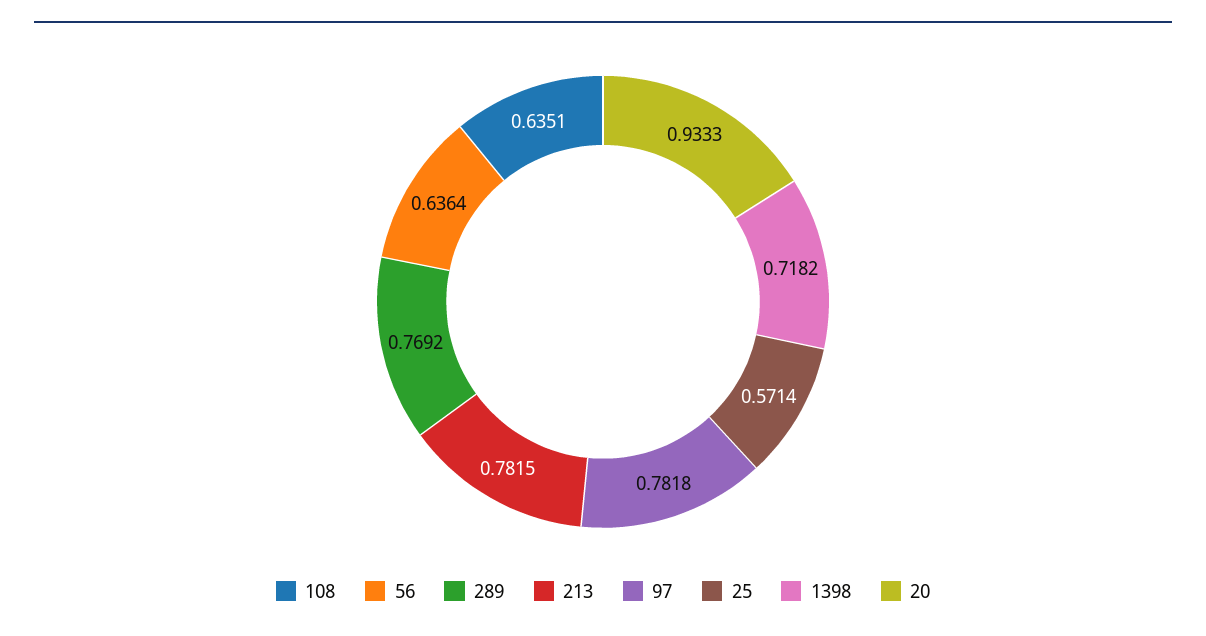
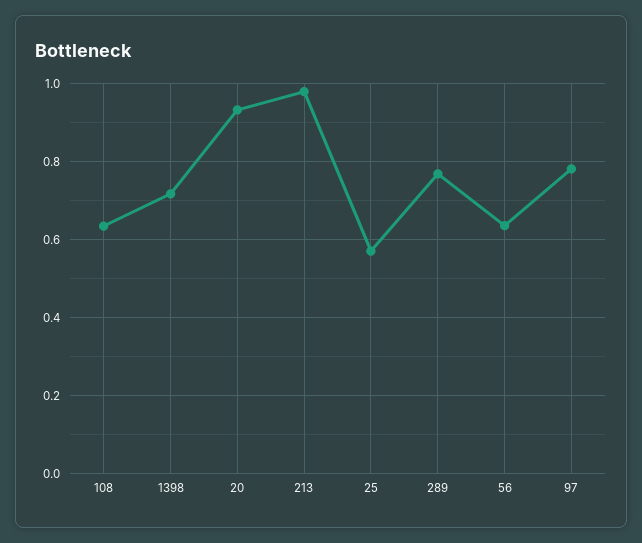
  {
    "108": 0.6351,
    "56": 0.6364,
    "289": 0.7692,
-   "213": 0.7815,
+   "213": 0.98,
    "97": 0.7818,
    "25": 0.5714,
    "1398": 0.7182,
    "20": 0.9333
  }

